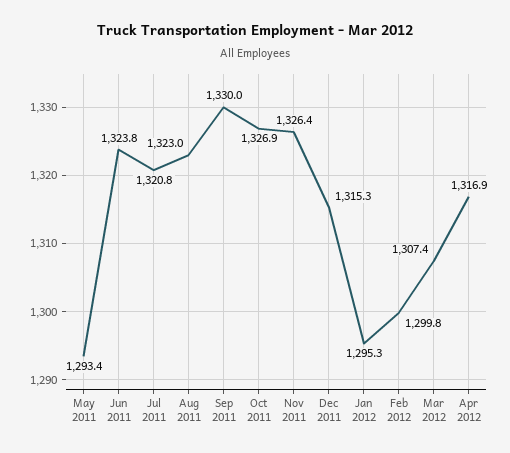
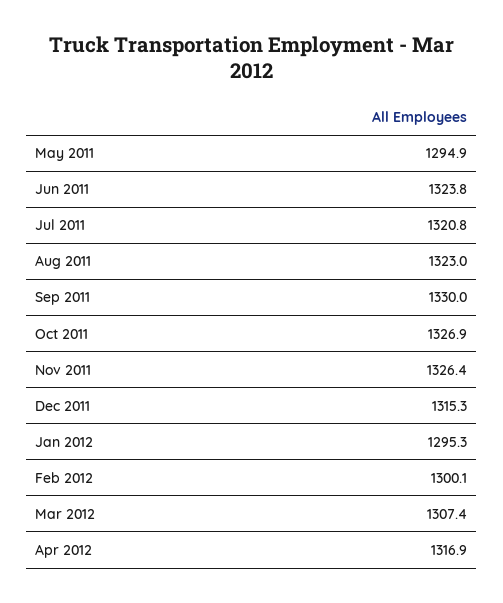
  {
-   "May 2011": 1293.4,
+   "May 2011": 1294.9,
    "Jun 2011": 1323.8,
    "Jul 2011": 1320.8,
    "Aug 2011": 1323,
    "Sep 2011": 1330,
    "Oct 2011": 1326.9,
    "Nov 2011": 1326.4,
    "Dec 2011": 1315.3,
    "Jan 2012": 1295.3,
-   "Feb 2012": 1299.8,
+   "Feb 2012": 1300.1,
    "Mar 2012": 1307.4,
    "Apr 2012": 1316.9
  }

